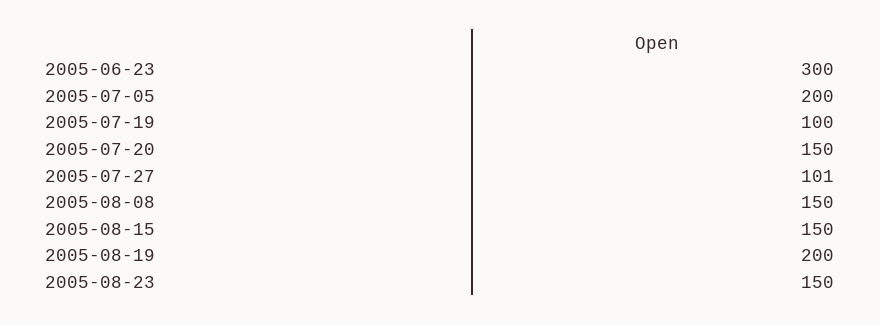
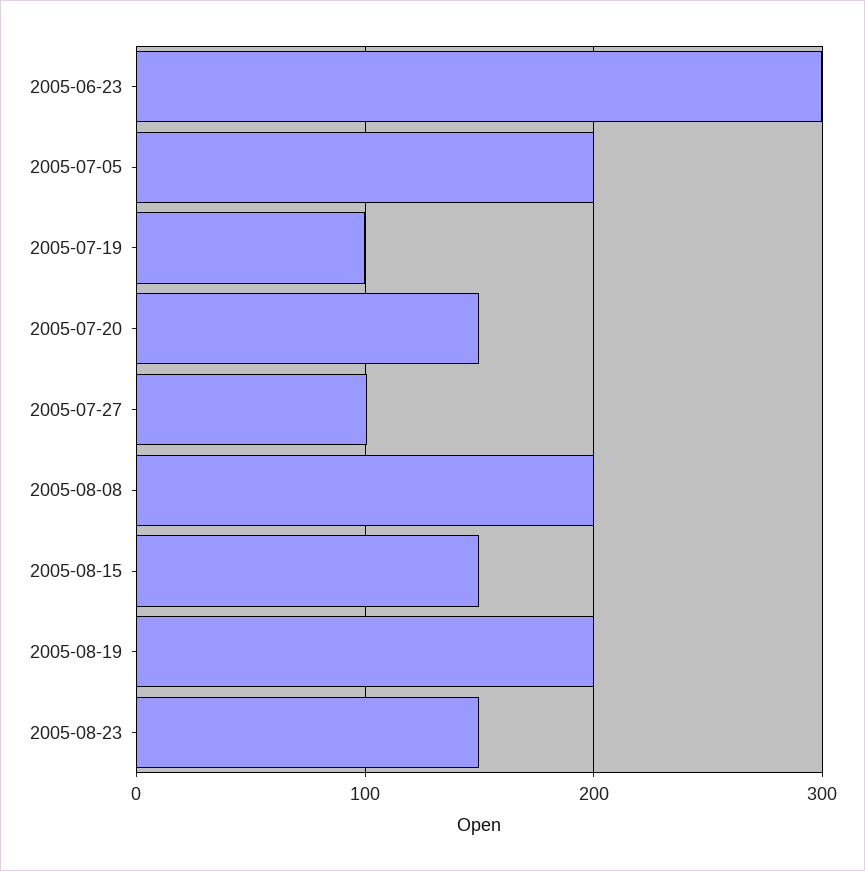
  {
    "2005-06-23": 300,
    "2005-07-05": 200,
    "2005-07-19": 100,
    "2005-07-20": 150,
    "2005-07-27": 101,
-   "2005-08-08": 150,
+   "2005-08-08": 200,
    "2005-08-15": 150,
    "2005-08-19": 200,
    "2005-08-23": 150
  }

